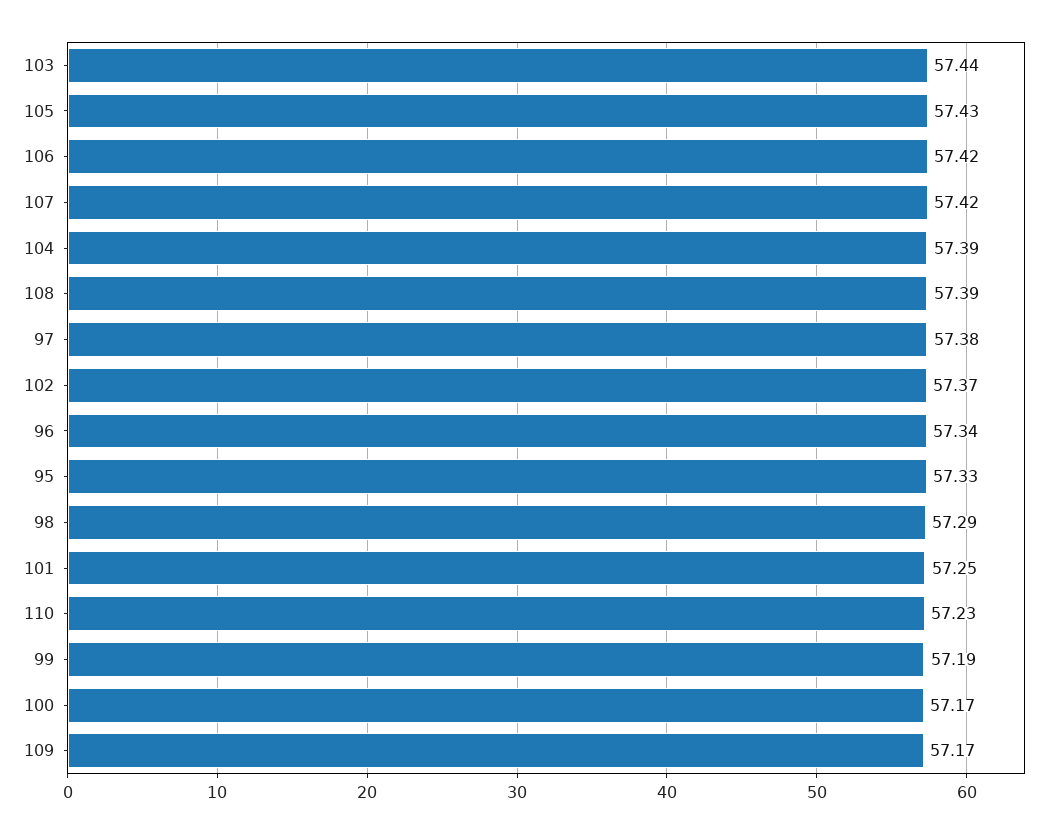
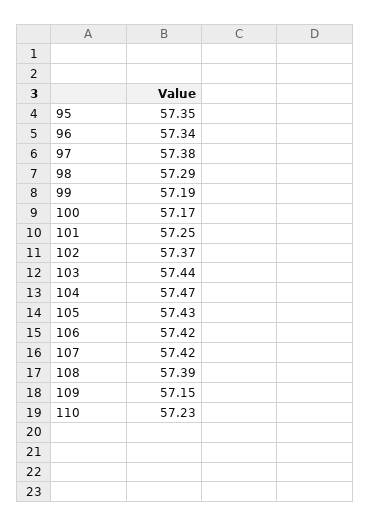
  {
    "103": 57.44,
    "105": 57.43,
    "106": 57.42,
    "107": 57.42,
-   "104": 57.39,
+   "104": 57.47,
    "108": 57.39,
    "97": 57.38,
    "102": 57.37,
    "96": 57.34,
-   "95": 57.33,
+   "95": 57.35,
    "98": 57.29,
    "101": 57.25,
    "110": 57.23,
    "99": 57.19,
    "100": 57.17,
-   "109": 57.17
+   "109": 57.15
  }

